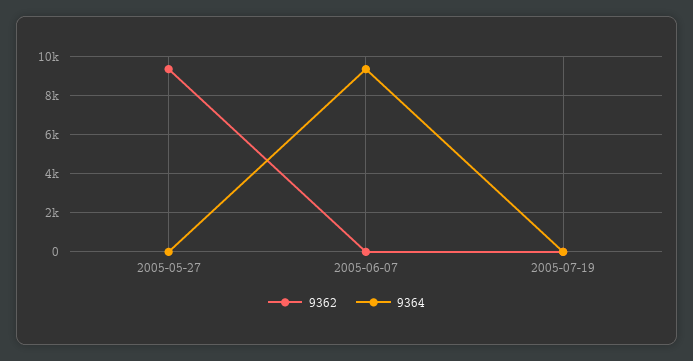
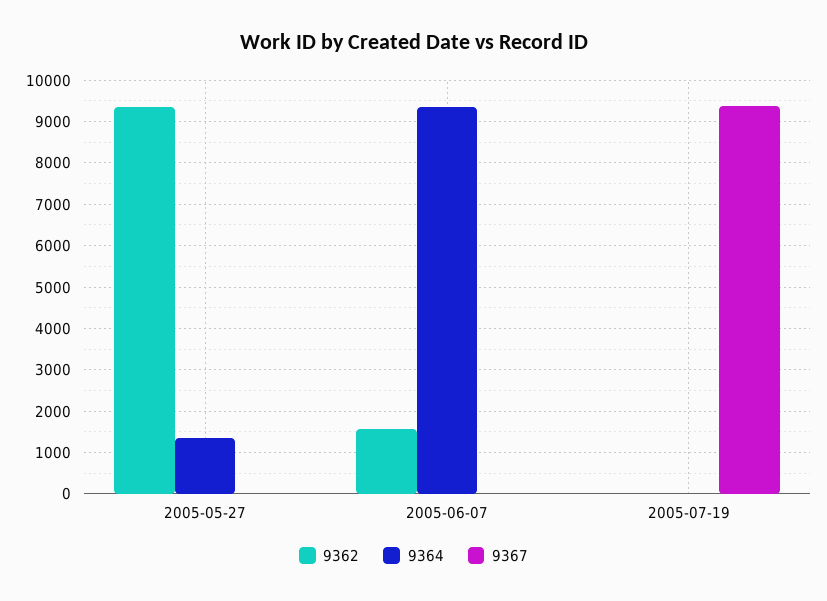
  {
    "9362": {
      "2005-05-27": 9400,
-     "2005-06-07": 0,
+     "2005-06-07": 1600,
      "2005-07-19": 0
    },
    "9364": {
-     "2005-05-27": 0,
+     "2005-05-27": 1400,
      "2005-06-07": 9400,
      "2005-07-19": 0
-   }
+   },
+   "9367": {
+     "2005-05-27": 0,
+     "2005-06-07": 0,
+     "2005-07-19": 9400
+   }
  }

